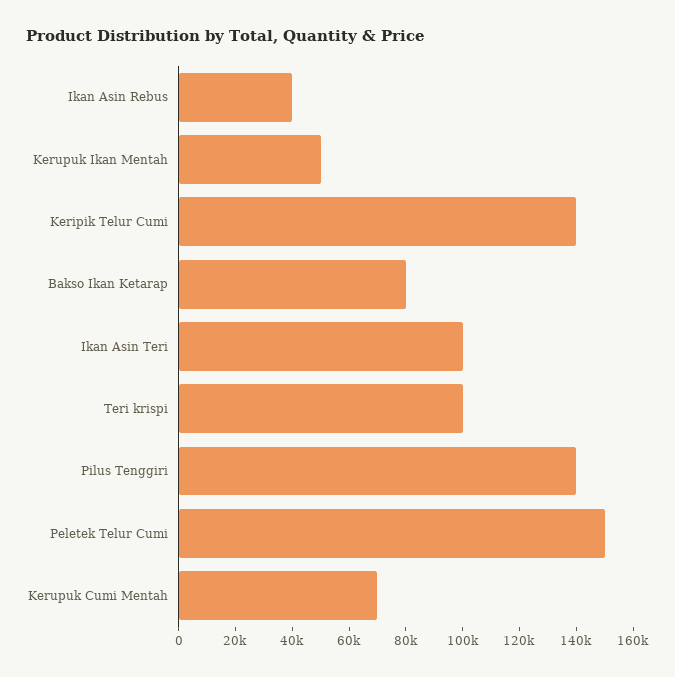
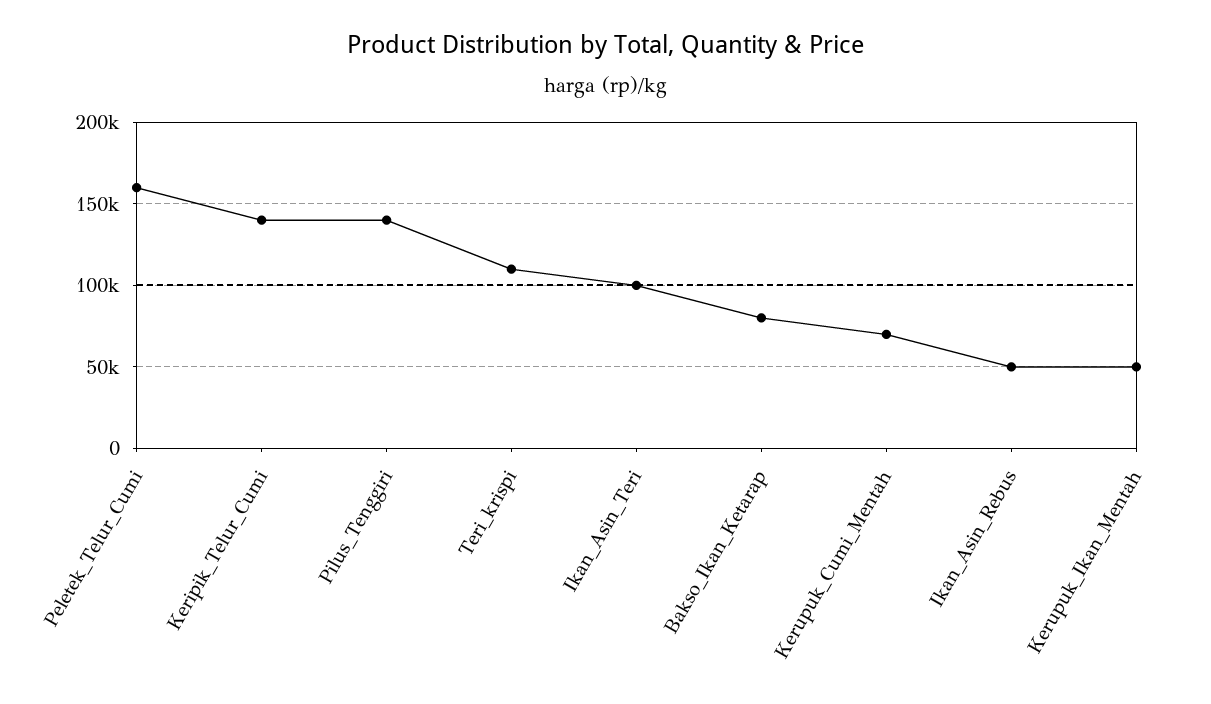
  {
-   "Ikan Asin Rebus": 40000,
+   "Ikan Asin Rebus": 50000,
    "Kerupuk Ikan Mentah": 50000,
    "Keripik Telur Cumi": 140000,
    "Bakso Ikan Ketarap": 80000,
    "Ikan Asin Teri": 100000,
-   "Teri krispi": 100000,
+   "Teri krispi": 110000,
    "Pilus Tenggiri": 140000,
-   "Peletek Telur Cumi": 150000,
+   "Peletek Telur Cumi": 160000,
    "Kerupuk Cumi Mentah": 70000
  }

